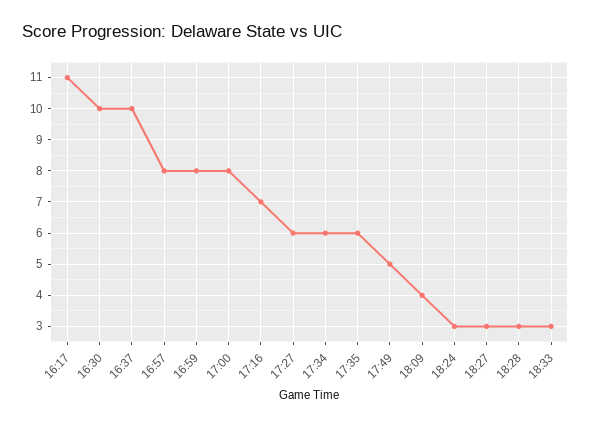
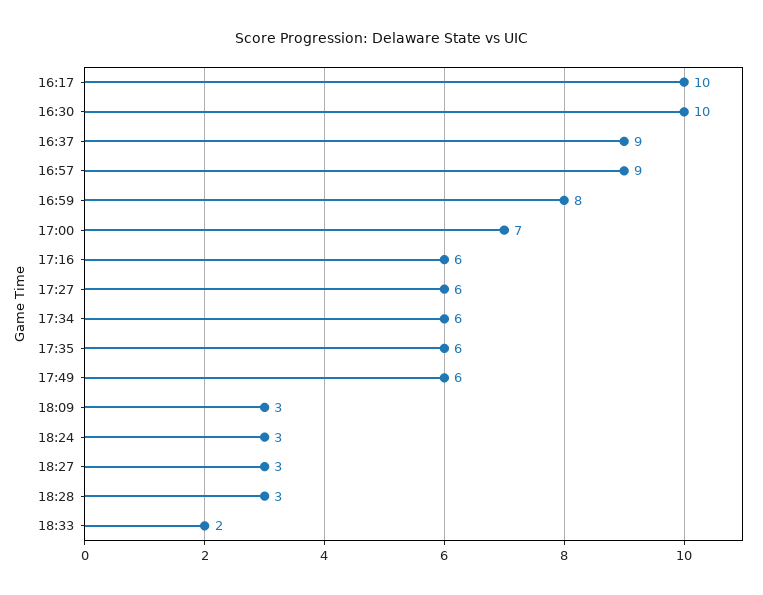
  {
-   "16:17": 11,
+   "16:17": 10,
    "16:30": 10,
-   "16:37": 10,
+   "16:37": 9,
-   "16:57": 8,
+   "16:57": 9,
    "16:59": 8,
-   "17:00": 8,
+   "17:00": 7,
-   "17:16": 7,
+   "17:16": 6,
    "17:27": 6,
    "17:34": 6,
    "17:35": 6,
-   "17:49": 5,
+   "17:49": 6,
-   "18:09": 4,
+   "18:09": 3,
    "18:24": 3,
    "18:27": 3,
    "18:28": 3,
-   "18:33": 3
+   "18:33": 2
  }

